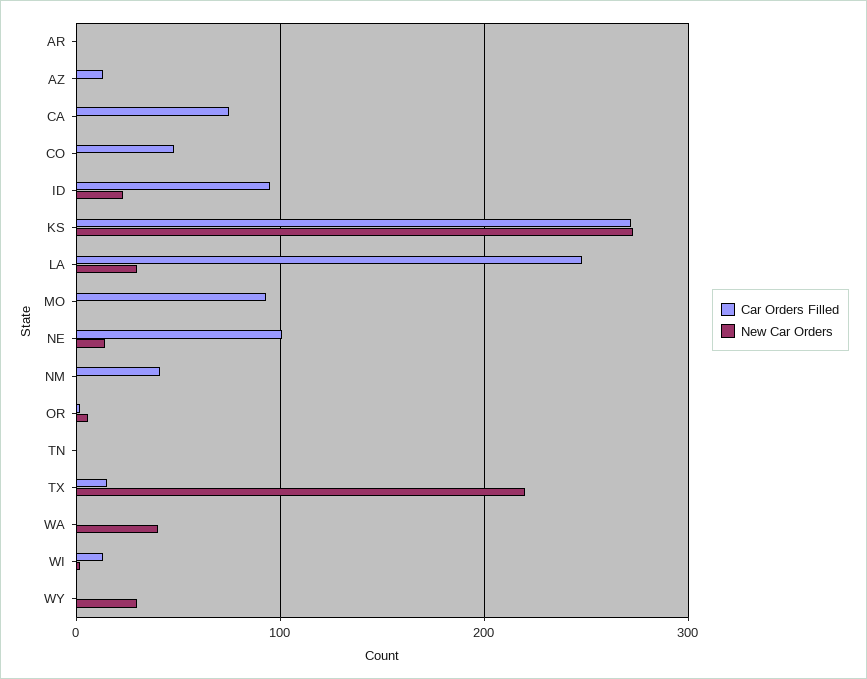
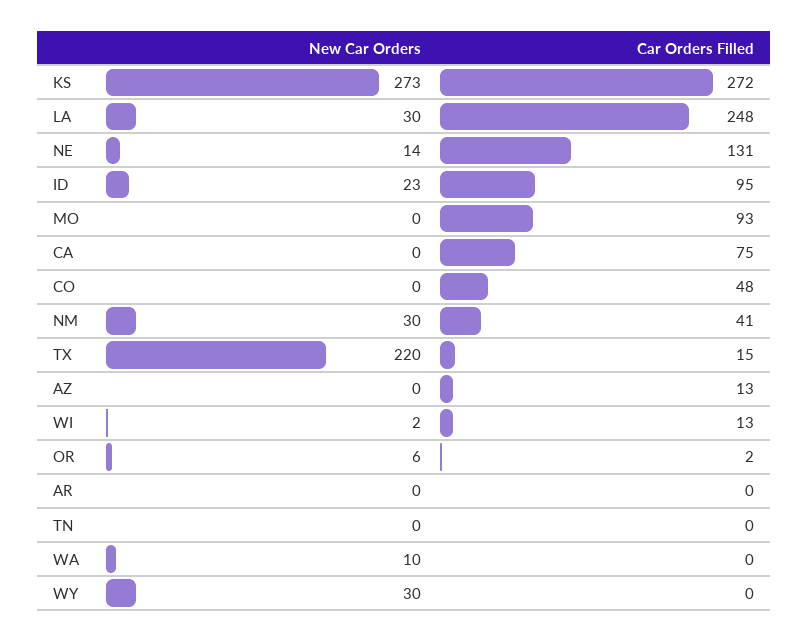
  {
    "Car Orders Filled": {
      "AR": 0,
      "AZ": 13,
      "CA": 75,
      "CO": 48,
      "ID": 95,
      "KS": 272,
      "LA": 248,
      "MO": 93,
-     "NE": 100,
+     "NE": 131,
      "NM": 41,
      "OR": 2,
      "TN": 0,
      "TX": 15,
      "WA": 0,
      "WI": 13,
      "WY": 0
    },
    "New Car Orders": {
      "AR": 0,
      "AZ": 0,
      "CA": 0,
      "CO": 0,
      "ID": 23,
      "KS": 273,
      "LA": 30,
      "MO": 0,
      "NE": 14,
-     "NM": 0,
+     "NM": 30,
      "OR": 6,
      "TN": 0,
      "TX": 220,
-     "WA": 40,
+     "WA": 10,
      "WI": 2,
      "WY": 30
    }
  }

